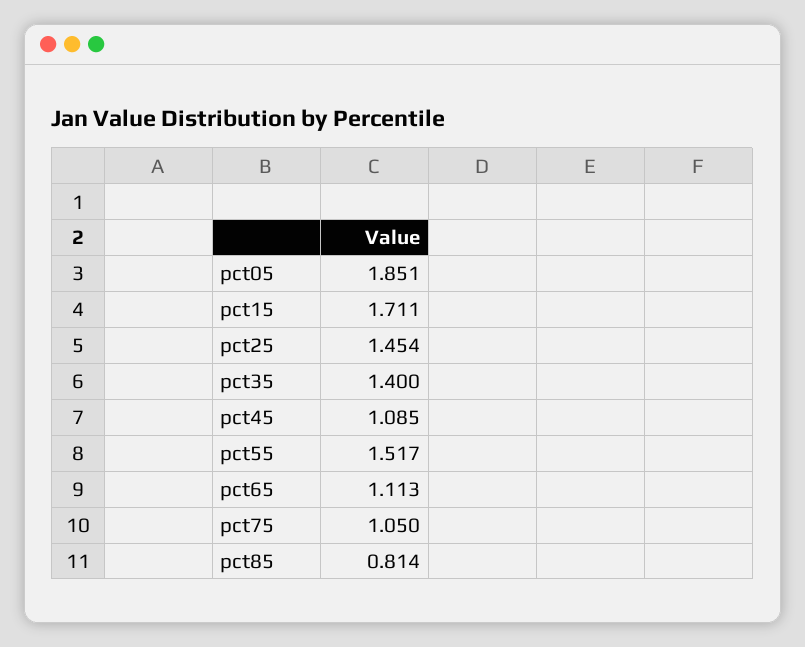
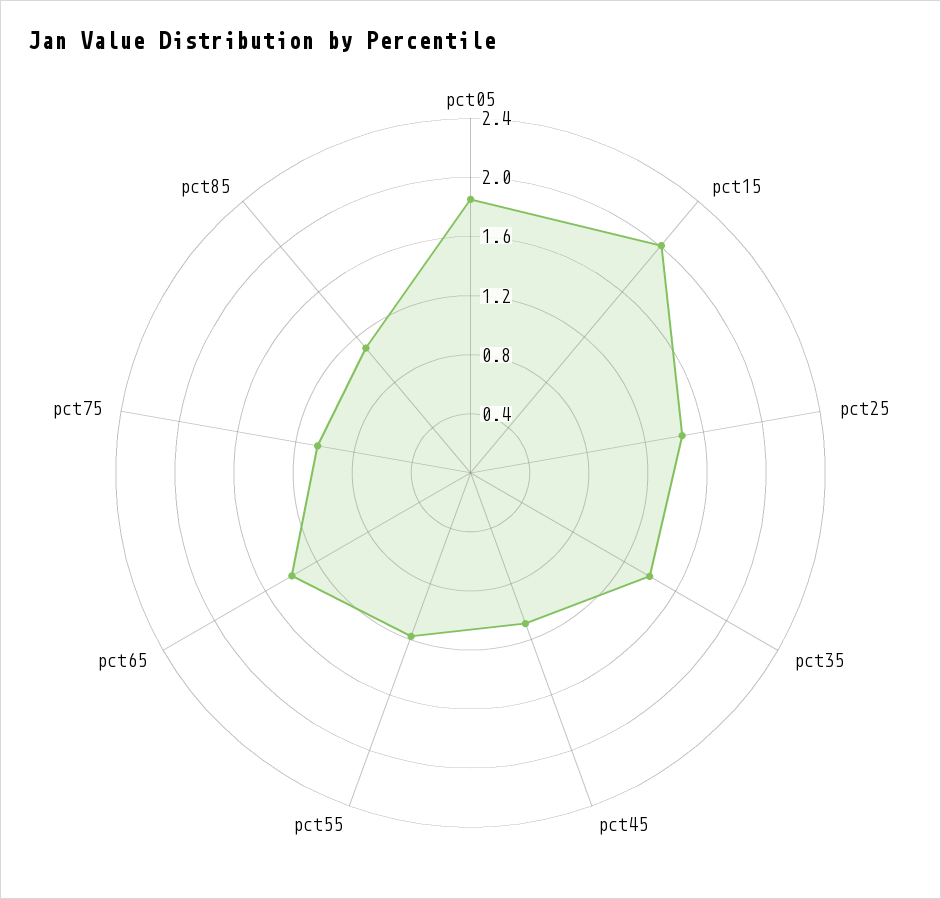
  {
    "pct05": 1.851,
-   "pct15": 1.711,
+   "pct15": 2,
    "pct25": 1.454,
    "pct35": 1.4,
    "pct45": 1.085,
-   "pct55": 1.517,
+   "pct55": 1.2,
-   "pct65": 1.113,
+   "pct65": 1.4,
    "pct75": 1.05,
-   "pct85": 0.814
+   "pct85": 1.1
  }

